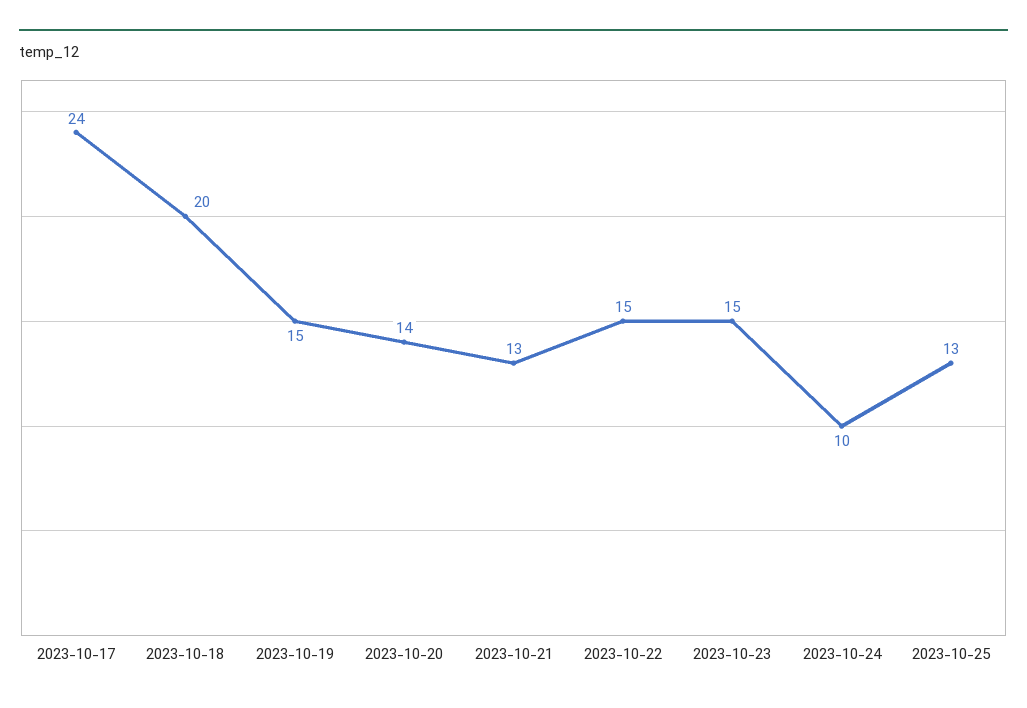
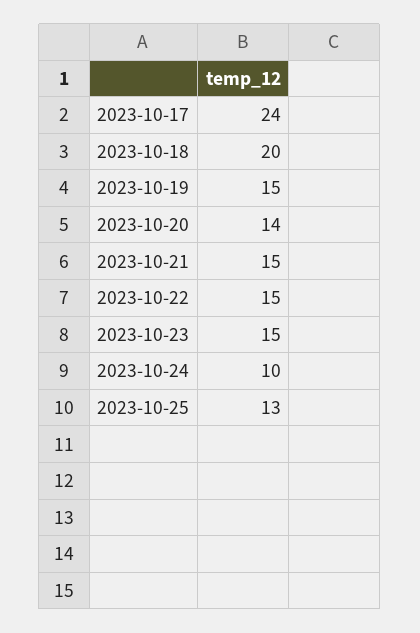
  {
    "2023-10-17": 24,
    "2023-10-18": 20,
    "2023-10-19": 15,
    "2023-10-20": 14,
-   "2023-10-21": 13,
+   "2023-10-21": 15,
    "2023-10-22": 15,
    "2023-10-23": 15,
    "2023-10-24": 10,
    "2023-10-25": 13
  }

